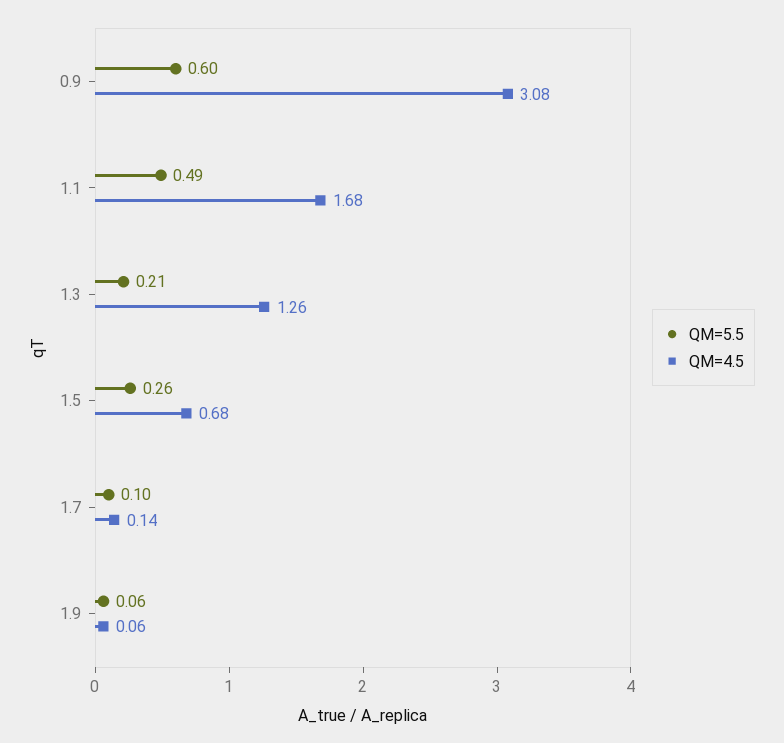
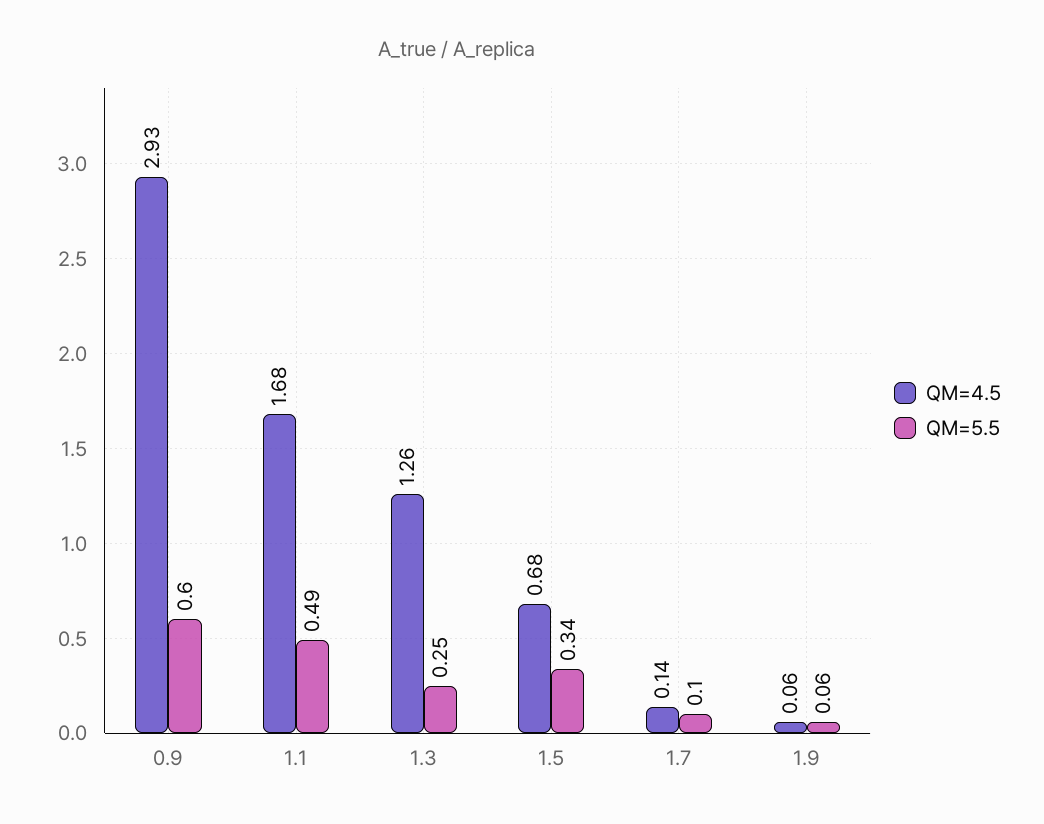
  {
    "QM=5.5": {
      "0.9": 0.6,
      "1.1": 0.49,
-     "1.3": 0.21,
+     "1.3": 0.25,
-     "1.5": 0.26,
+     "1.5": 0.34,
      "1.7": 0.1,
      "1.9": 0.06
    },
    "QM=4.5": {
-     "0.9": 3.08,
+     "0.9": 2.93,
      "1.1": 1.68,
      "1.3": 1.26,
      "1.5": 0.68,
      "1.7": 0.14,
      "1.9": 0.06
    }
  }

